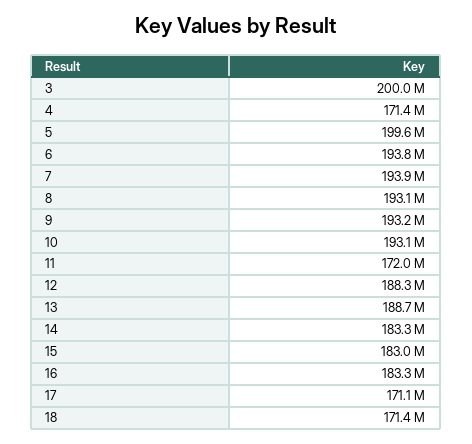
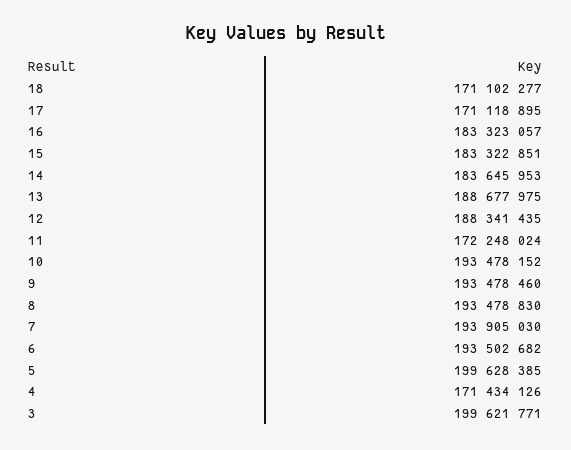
  {
-   "3": 200000000,
+   "3": 199621771,
    "4": 171434126,
    "5": 199628385,
-   "6": 193800000,
+   "6": 193502682,
    "7": 193905030,
-   "8": 193100000,
+   "8": 193478830,
-   "9": 193200000,
+   "9": 193478460,
-   "10": 193100000,
+   "10": 193478152,
-   "11": 172000000,
+   "11": 172248024,
    "12": 188341435,
    "13": 188677975,
-   "14": 183300000,
+   "14": 183645953,
-   "15": 183000000,
+   "15": 183322851,
    "16": 183323057,
    "17": 171118895,
-   "18": 171400000
+   "18": 171102277
  }

